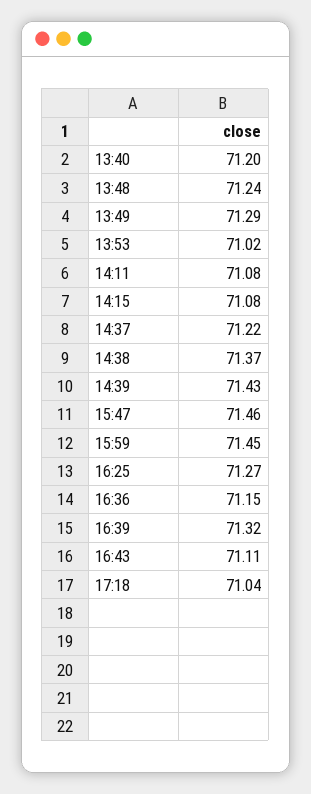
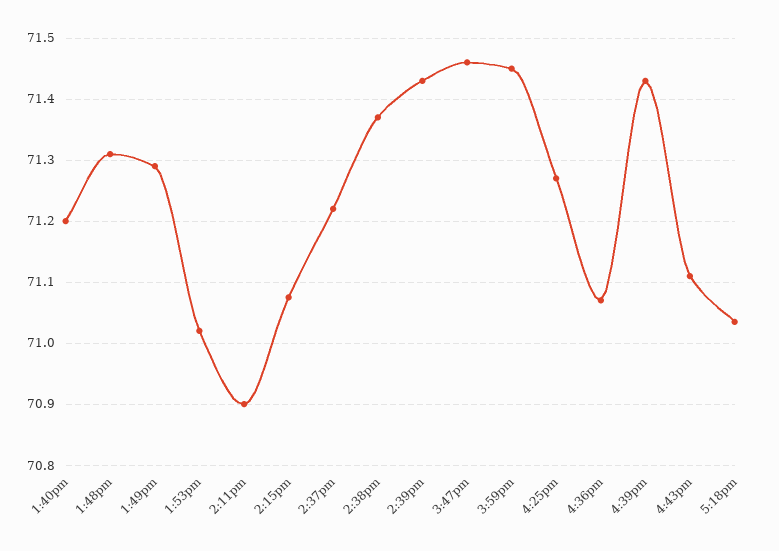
  {
    "13:40": 71.2,
-   "13:48": 71.24,
+   "13:48": 71.31,
    "13:49": 71.29,
    "13:53": 71.02,
-   "14:11": 71.08,
+   "14:11": 70.9,
    "14:15": 71.08,
    "14:37": 71.22,
    "14:38": 71.37,
    "14:39": 71.43,
    "15:47": 71.46,
    "15:59": 71.45,
    "16:25": 71.27,
-   "16:36": 71.15,
+   "16:36": 71.07,
-   "16:39": 71.32,
+   "16:39": 71.43,
    "16:43": 71.11,
    "17:18": 71.04
  }

